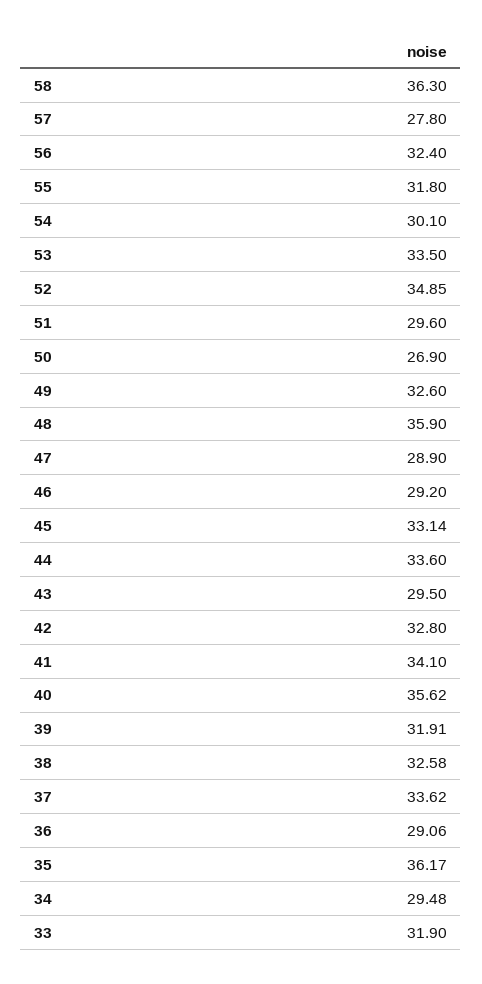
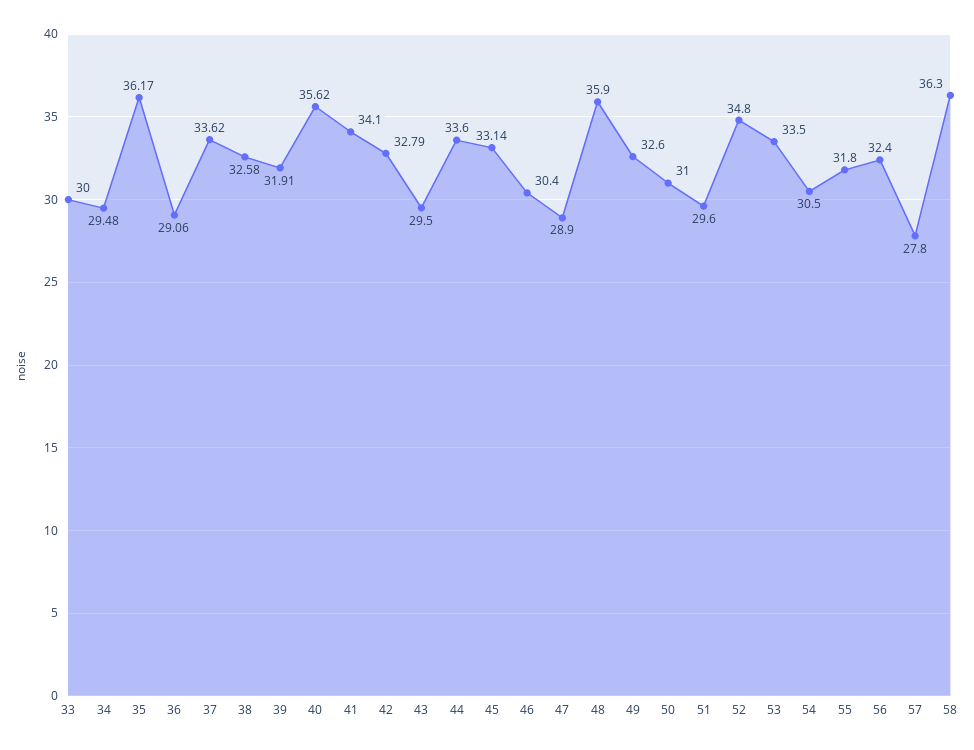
  {
    "58": 36.3,
    "57": 27.8,
    "56": 32.4,
    "55": 31.8,
-   "54": 30.1,
+   "54": 30.5,
    "53": 33.5,
-   "52": 34.85,
+   "52": 34.8,
    "51": 29.6,
-   "50": 26.9,
+   "50": 31,
    "49": 32.6,
    "48": 35.9,
    "47": 28.9,
-   "46": 29.2,
+   "46": 30.4,
    "45": 33.14,
    "44": 33.6,
    "43": 29.5,
-   "42": 32.8,
+   "42": 32.79,
    "41": 34.1,
    "40": 35.62,
    "39": 31.91,
    "38": 32.58,
    "37": 33.62,
    "36": 29.06,
    "35": 36.17,
    "34": 29.48,
-   "33": 31.9
+   "33": 30
  }

